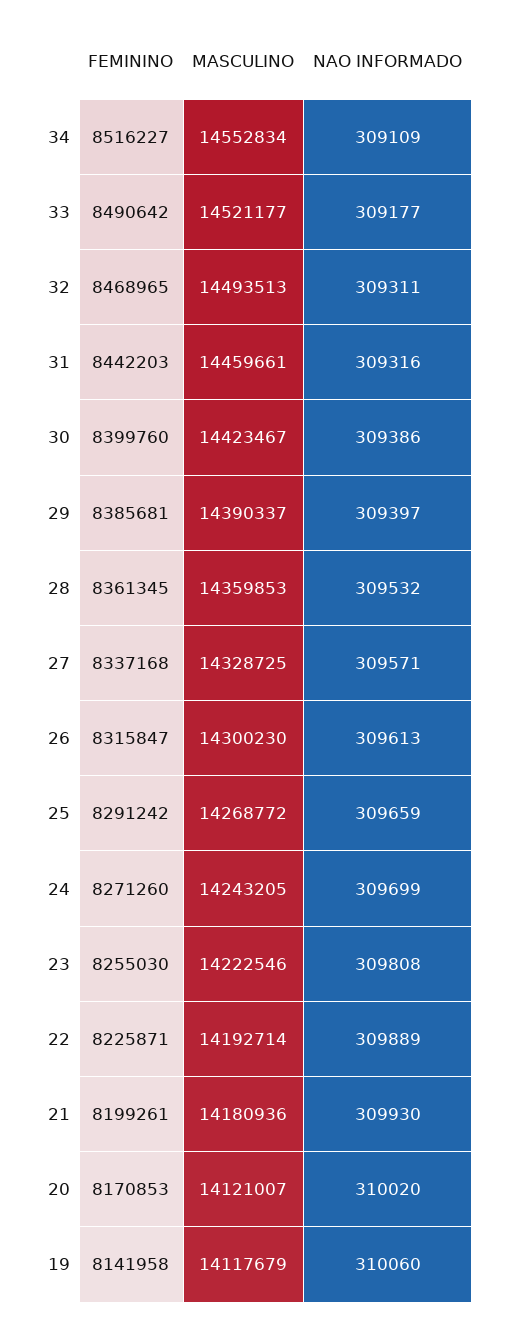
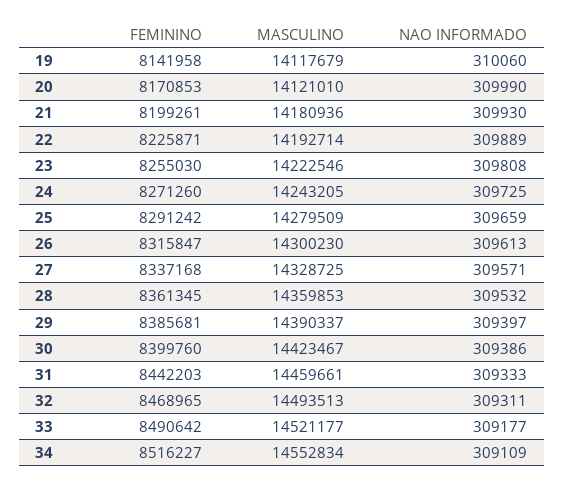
  {
    "FEMININO": {
      "34": 8516227,
      "33": 8490642,
      "32": 8468965,
      "31": 8442203,
      "30": 8399760,
      "29": 8385681,
      "28": 8361345,
      "27": 8337168,
      "26": 8315847,
      "25": 8291242,
      "24": 8271260,
      "23": 8255030,
      "22": 8225871,
      "21": 8199261,
      "20": 8170853,
      "19": 8141958
    },
    "MASCULINO": {
      "34": 14552834,
      "33": 14521177,
      "32": 14493513,
      "31": 14459661,
      "30": 14423467,
      "29": 14390337,
      "28": 14359853,
      "27": 14328725,
      "26": 14300230,
-     "25": 14268772,
+     "25": 14279509,
      "24": 14243205,
      "23": 14222546,
      "22": 14192714,
      "21": 14180936,
-     "20": 14121007,
+     "20": 14121010,
      "19": 14117679
    },
    "NAO INFORMADO": {
      "34": 309109,
      "33": 309177,
      "32": 309311,
-     "31": 309316,
+     "31": 309333,
      "30": 309386,
      "29": 309397,
      "28": 309532,
      "27": 309571,
      "26": 309613,
      "25": 309659,
-     "24": 309699,
+     "24": 309725,
      "23": 309808,
      "22": 309889,
      "21": 309930,
-     "20": 310020,
+     "20": 309990,
      "19": 310060
    }
  }

